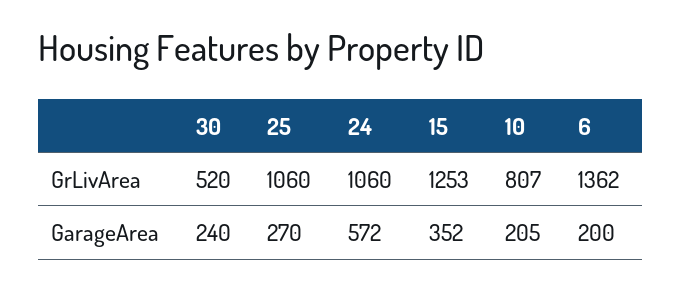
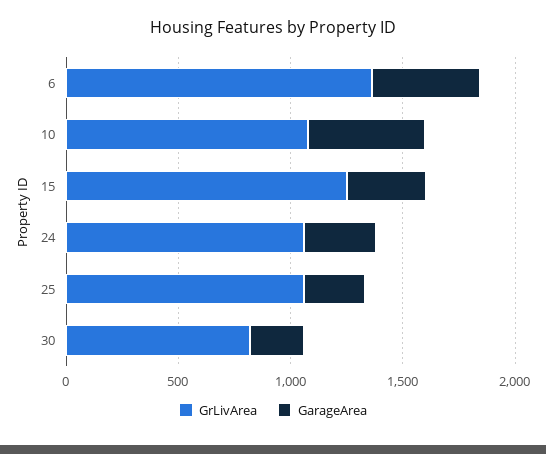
  {
    "GrLivArea": {
-     "30": 520,
+     "30": 800,
      "25": 1060,
      "24": 1060,
      "15": 1253,
-     "10": 807,
+     "10": 1100,
      "6": 1362
    },
    "GarageArea": {
      "30": 240,
      "25": 270,
-     "24": 572,
+     "24": 300,
      "15": 352,
-     "10": 205,
+     "10": 500,
-     "6": 200
+     "6": 500
    }
  }

